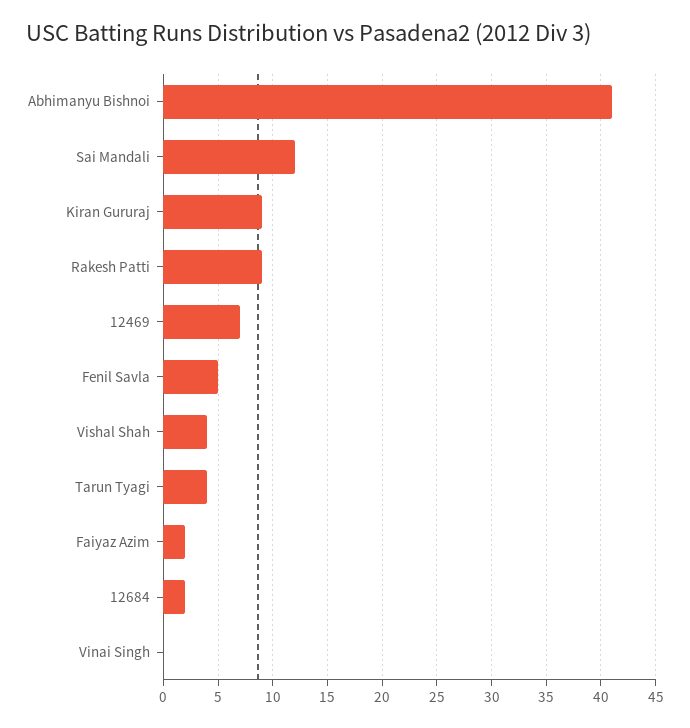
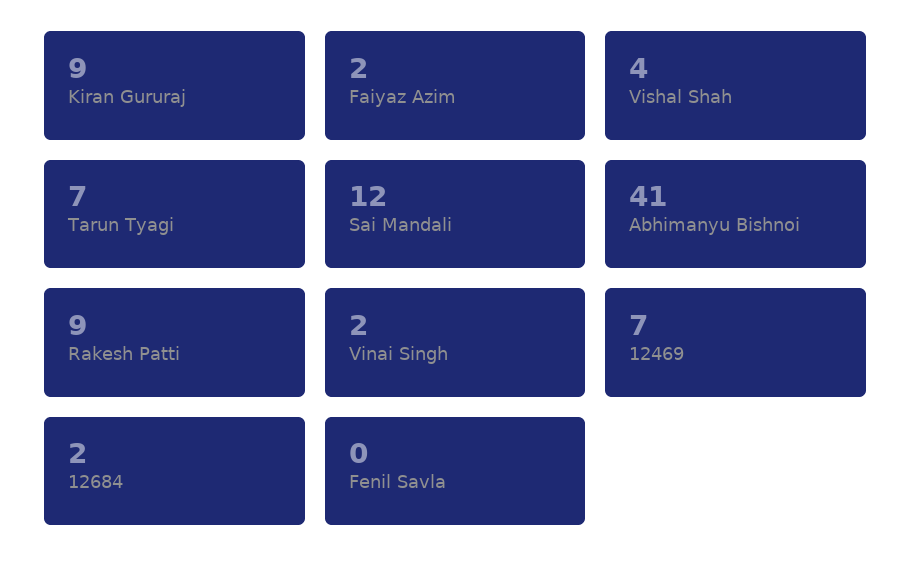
  {
    "Abhimanyu Bishnoi": 41,
    "Sai Mandali": 12,
    "Kiran Gururaj": 9,
    "Rakesh Patti": 9,
    "12469": 7,
-   "Fenil Savla": 5,
+   "Fenil Savla": 0,
    "Vishal Shah": 4,
-   "Tarun Tyagi": 4,
+   "Tarun Tyagi": 7,
    "Faiyaz Azim": 2,
    "12684": 2,
-   "Vinai Singh": 0
+   "Vinai Singh": 2
  }

